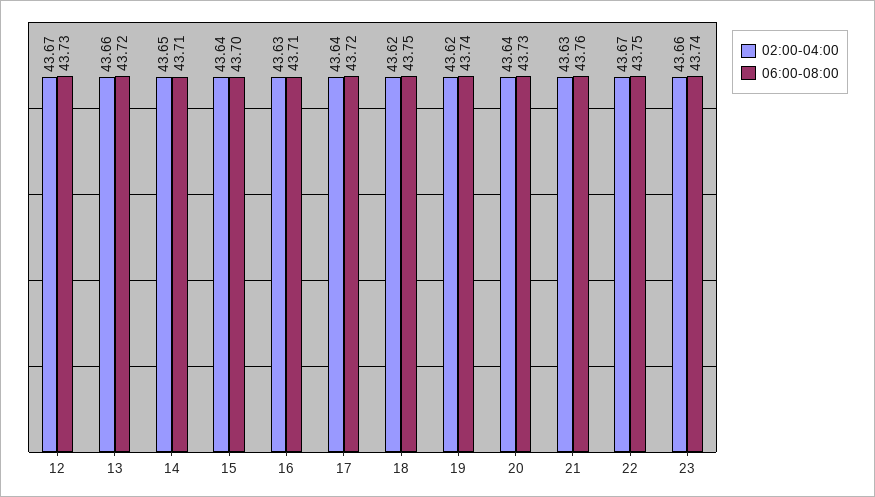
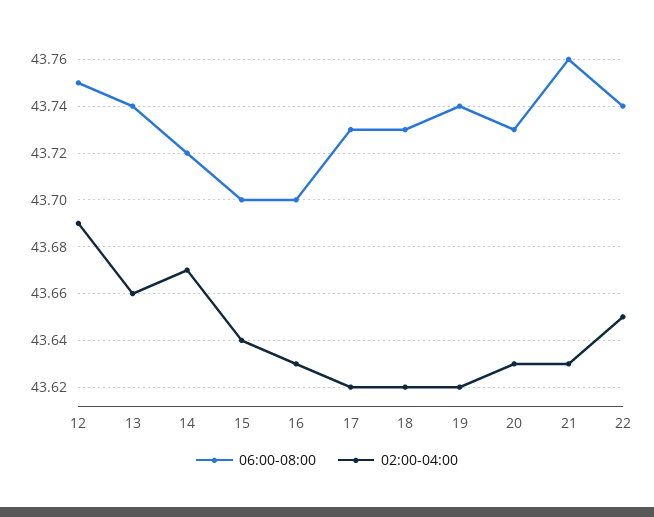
  {
    "02:00-04:00": {
-     "12": 43.67,
+     "12": 43.69,
      "13": 43.66,
-     "14": 43.65,
+     "14": 43.67,
      "15": 43.64,
      "16": 43.63,
-     "17": 43.64,
+     "17": 43.62,
      "18": 43.62,
      "19": 43.62,
-     "20": 43.64,
+     "20": 43.63,
      "21": 43.63,
-     "22": 43.67,
+     "22": 43.65
-     "23": 43.66
    },
    "06:00-08:00": {
-     "12": 43.73,
+     "12": 43.75,
-     "13": 43.72,
+     "13": 43.74,
-     "14": 43.71,
+     "14": 43.72,
      "15": 43.7,
-     "16": 43.71,
+     "16": 43.7,
-     "17": 43.72,
+     "17": 43.73,
-     "18": 43.75,
+     "18": 43.73,
      "19": 43.74,
      "20": 43.73,
      "21": 43.76,
-     "22": 43.75,
+     "22": 43.74
-     "23": 43.74
    }
  }

